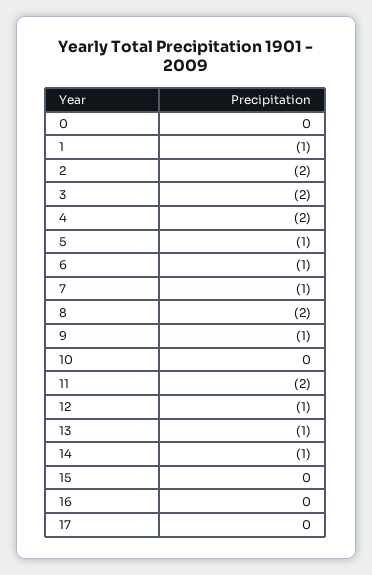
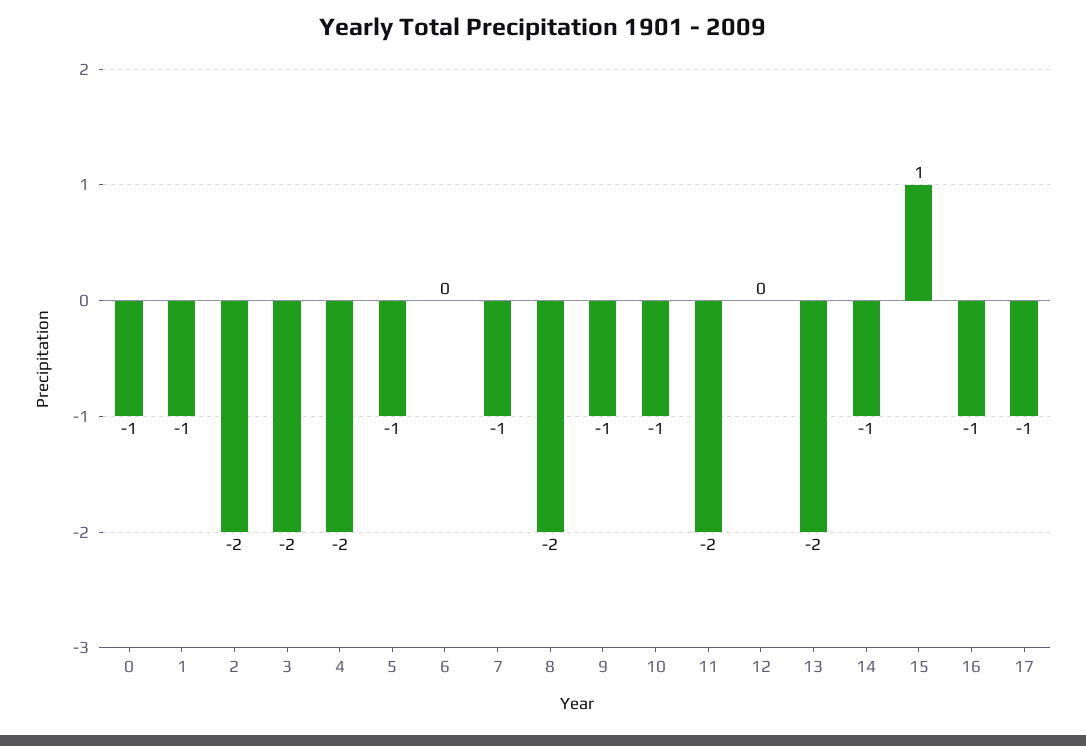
  {
-   "0": 0,
+   "0": -1,
    "1": -1,
    "2": -2,
    "3": -2,
    "4": -2,
    "5": -1,
-   "6": -1,
+   "6": 0,
    "7": -1,
    "8": -2,
    "9": -1,
-   "10": 0,
+   "10": -1,
    "11": -2,
-   "12": -1,
+   "12": 0,
-   "13": -1,
+   "13": -2,
    "14": -1,
-   "15": 0,
+   "15": 1,
-   "16": 0,
+   "16": -1,
-   "17": 0
+   "17": -1
  }

